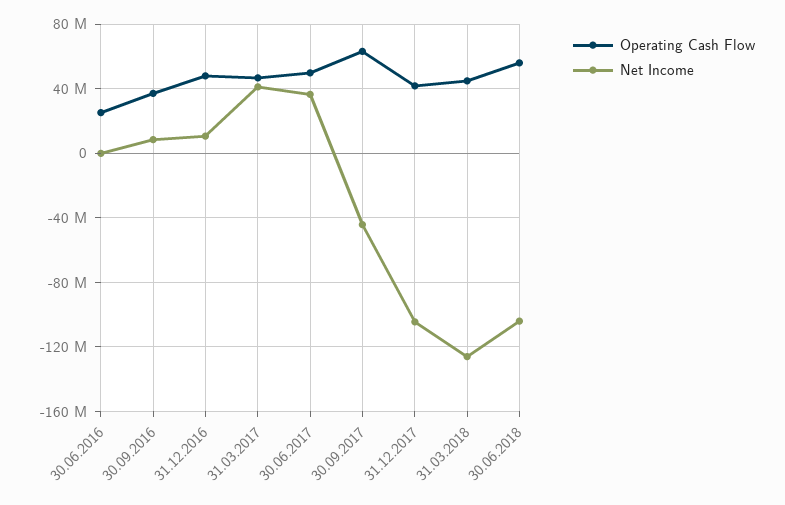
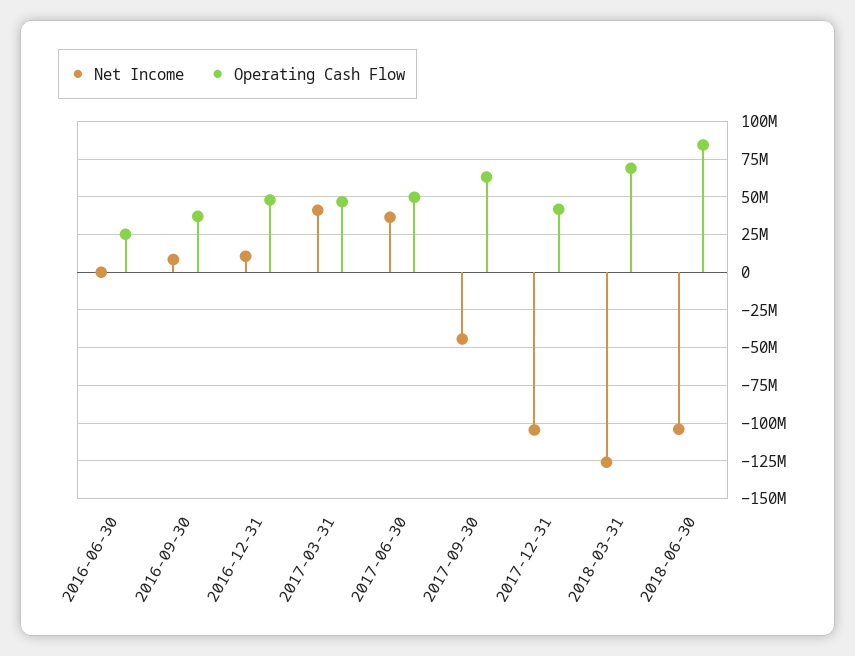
  {
    "Operating Cash Flow": {
      "30.06.2016": 25000000,
      "30.09.2016": 35000000,
      "31.12.2016": 50000000,
      "31.03.2017": 45000000,
      "30.06.2017": 50000000,
      "30.09.2017": 65000000,
      "31.12.2017": 40000000,
-     "31.03.2018": 45000000,
+     "31.03.2018": 70000000,
-     "30.06.2018": 55000000
+     "30.06.2018": 85000000
    },
    "Net Income": {
      "30.06.2016": 0,
      "30.09.2016": 10000000,
      "31.12.2016": 10000000,
      "31.03.2017": 40000000,
      "30.06.2017": 35000000,
      "30.09.2017": -45000000,
      "31.12.2017": -105000000,
      "31.03.2018": -125000000,
      "30.06.2018": -105000000
    }
  }

